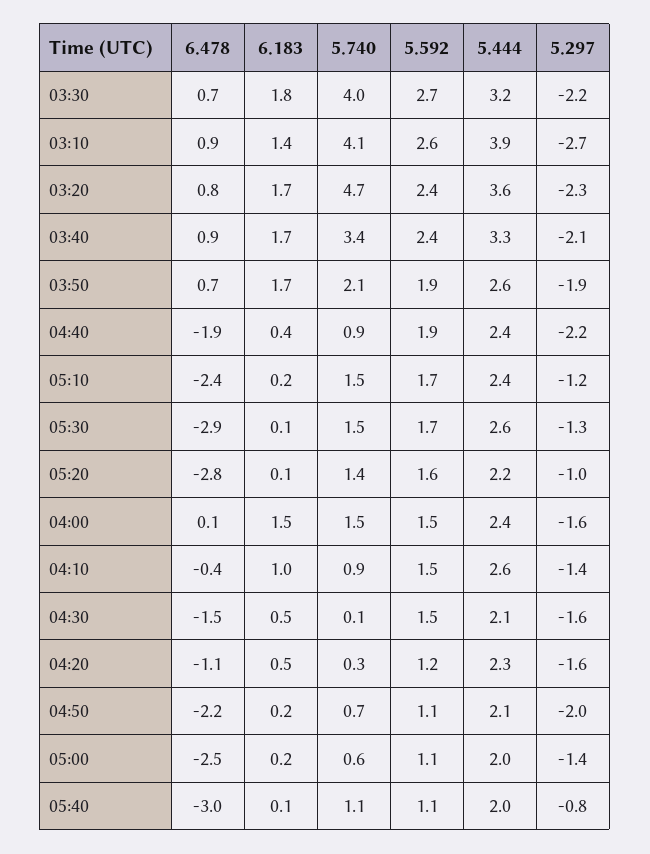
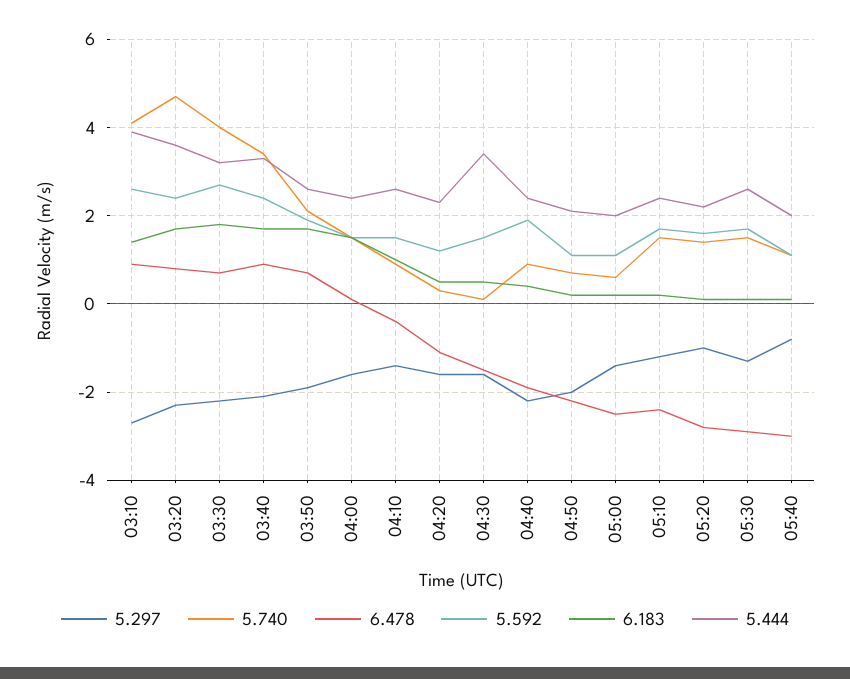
  {
    "6.478": {
      "03:30": 0.7,
      "03:10": 0.9,
      "03:20": 0.8,
      "03:40": 0.9,
      "03:50": 0.7,
      "04:40": -1.9,
      "05:10": -2.4,
      "05:30": -2.9,
      "05:20": -2.8,
      "04:00": 0.1,
      "04:10": -0.4,
      "04:30": -1.5,
      "04:20": -1.1,
      "04:50": -2.2,
      "05:00": -2.5,
      "05:40": -3
    },
    "6.183": {
      "03:30": 1.8,
      "03:10": 1.4,
      "03:20": 1.7,
      "03:40": 1.7,
      "03:50": 1.7,
      "04:40": 0.4,
      "05:10": 0.2,
      "05:30": 0.1,
      "05:20": 0.1,
      "04:00": 1.5,
      "04:10": 1,
      "04:30": 0.5,
      "04:20": 0.5,
      "04:50": 0.2,
      "05:00": 0.2,
      "05:40": 0.1
    },
    "5.740": {
      "03:30": 4,
      "03:10": 4.1,
      "03:20": 4.7,
      "03:40": 3.4,
      "03:50": 2.1,
      "04:40": 0.9,
      "05:10": 1.5,
      "05:30": 1.5,
      "05:20": 1.4,
      "04:00": 1.5,
      "04:10": 0.9,
      "04:30": 0.1,
      "04:20": 0.3,
      "04:50": 0.7,
      "05:00": 0.6,
      "05:40": 1.1
    },
    "5.592": {
      "03:30": 2.7,
      "03:10": 2.6,
      "03:20": 2.4,
      "03:40": 2.4,
      "03:50": 1.9,
      "04:40": 1.9,
      "05:10": 1.7,
      "05:30": 1.7,
      "05:20": 1.6,
      "04:00": 1.5,
      "04:10": 1.5,
      "04:30": 1.5,
      "04:20": 1.2,
      "04:50": 1.1,
      "05:00": 1.1,
      "05:40": 1.1
    },
    "5.444": {
      "03:30": 3.2,
      "03:10": 3.9,
      "03:20": 3.6,
      "03:40": 3.3,
      "03:50": 2.6,
      "04:40": 2.4,
      "05:10": 2.4,
      "05:30": 2.6,
      "05:20": 2.2,
      "04:00": 2.4,
      "04:10": 2.6,
-     "04:30": 2.1,
+     "04:30": 3.5,
      "04:20": 2.3,
      "04:50": 2.1,
      "05:00": 2,
      "05:40": 2
    },
    "5.297": {
      "03:30": -2.2,
      "03:10": -2.7,
      "03:20": -2.3,
      "03:40": -2.1,
      "03:50": -1.9,
      "04:40": -2.2,
      "05:10": -1.2,
      "05:30": -1.3,
      "05:20": -1,
      "04:00": -1.6,
      "04:10": -1.4,
      "04:30": -1.6,
      "04:20": -1.6,
      "04:50": -2,
      "05:00": -1.4,
      "05:40": -0.8
    }
  }

